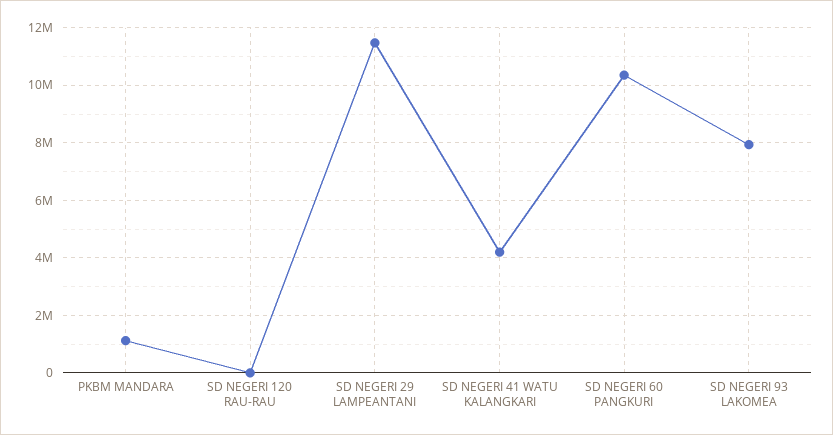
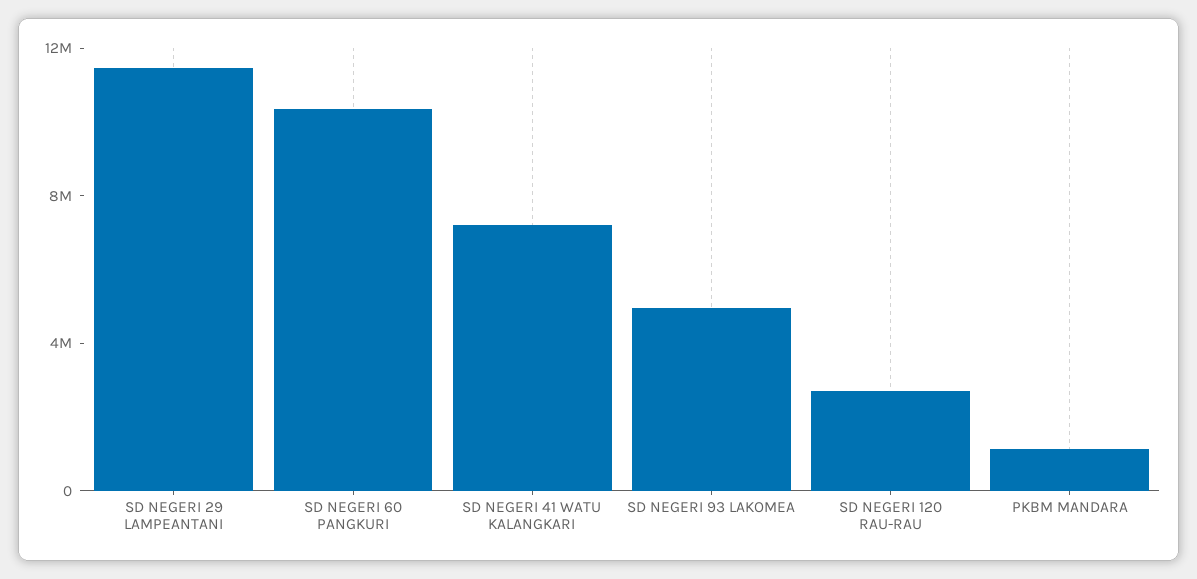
  {
    "PKBM MANDARA": 1250000,
-   "SD NEGERI 120 RAU-RAU": 0,
+   "SD NEGERI 120 RAU-RAU": 3000000,
    "SD NEGERI 29 LAMPEANTANI": 11500000,
-   "SD NEGERI 41 WATU KALANGKARI": 4250000,
+   "SD NEGERI 41 WATU KALANGKARI": 7000000,
    "SD NEGERI 60 PANGKURI": 10250000,
-   "SD NEGERI 93 LAKOMEA": 8000000
+   "SD NEGERI 93 LAKOMEA": 5000000
  }

